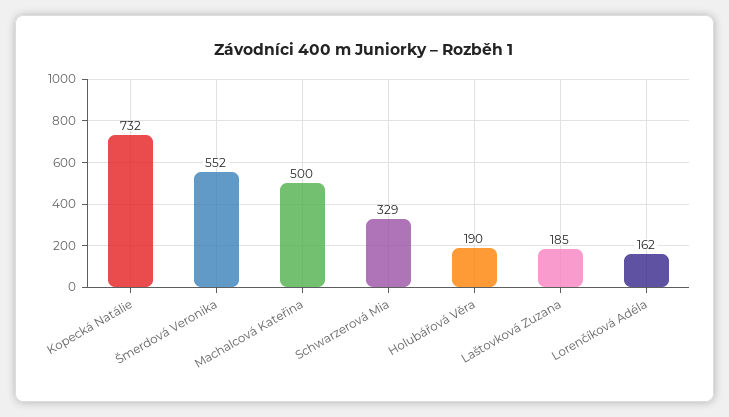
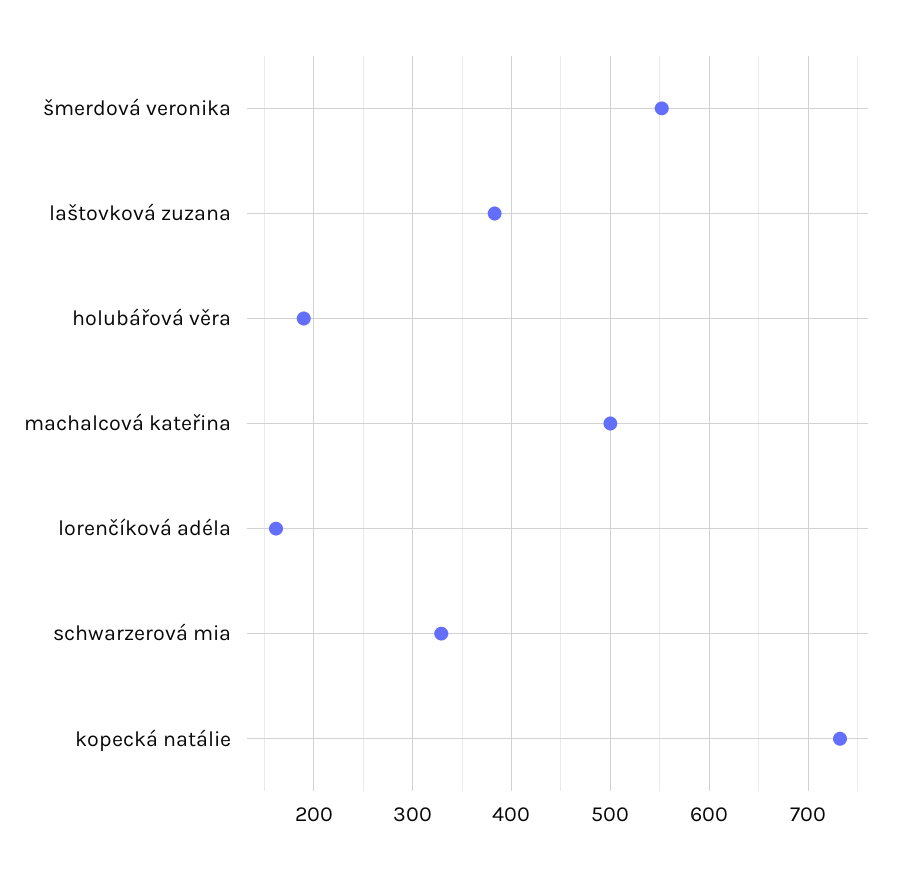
  {
    "Kopecká Natálie": 732,
    "Šmerdová Veronika": 552,
    "Machalcová Kateřina": 500,
    "Schwarzerová Mia": 329,
    "Holubářová Věra": 190,
-   "Laštovková Zuzana": 185,
+   "Laštovková Zuzana": 380,
    "Lorenčíková Adéla": 162
  }

